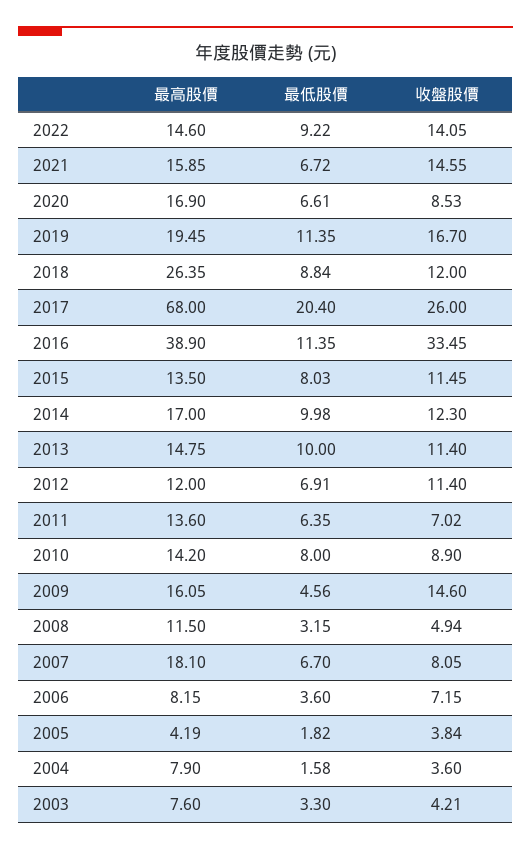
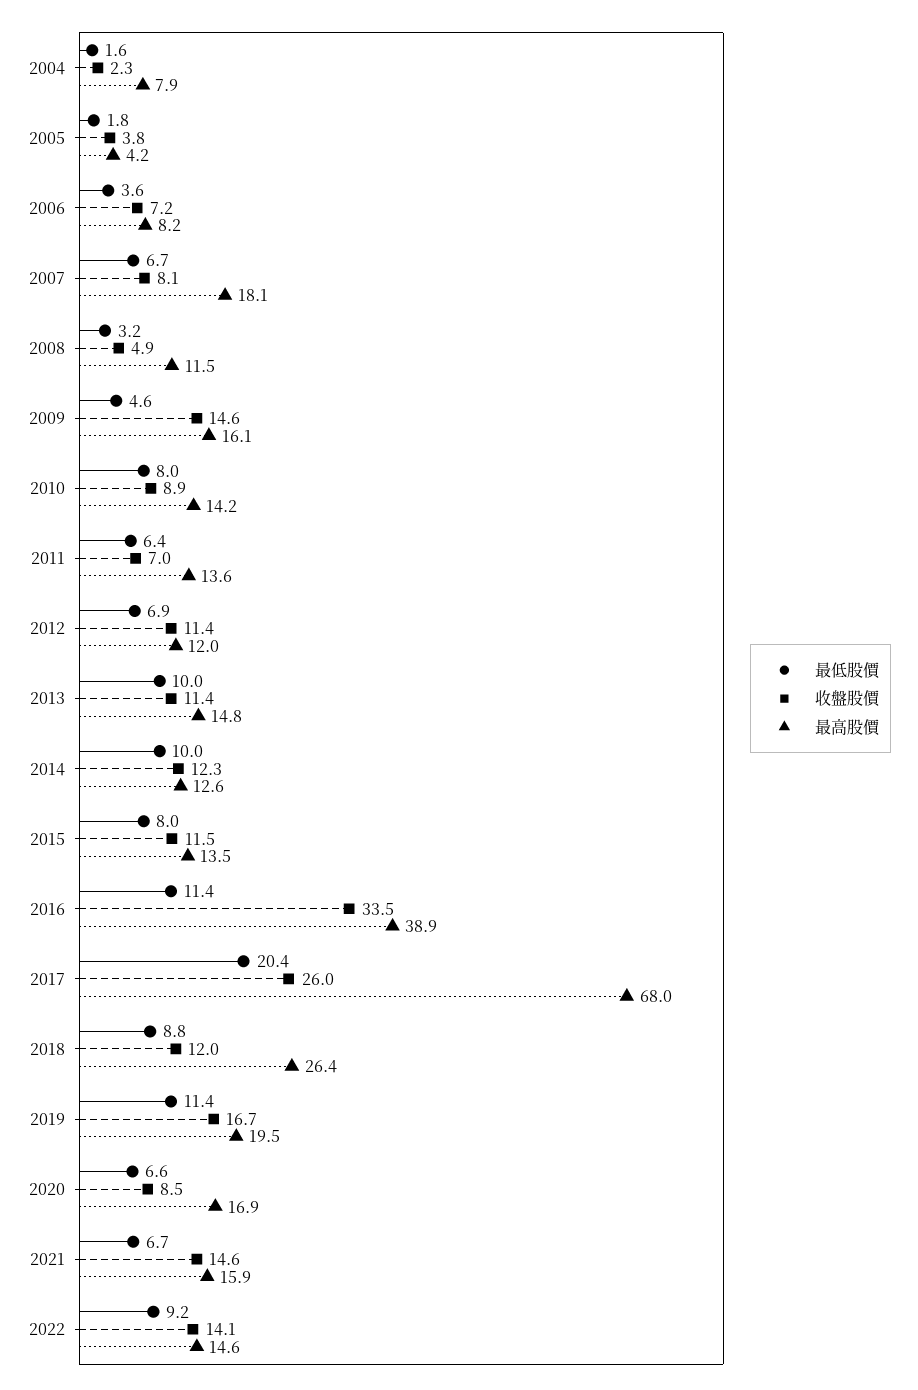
  {
    "最高股價": {
      "2022": 14.6,
      "2021": 15.85,
      "2020": 16.9,
      "2019": 19.45,
      "2018": 26.35,
      "2017": 68,
      "2016": 38.9,
      "2015": 13.5,
-     "2014": 17,
+     "2014": 12.6,
      "2013": 14.75,
      "2012": 12,
      "2011": 13.6,
      "2010": 14.2,
      "2009": 16.05,
      "2008": 11.5,
      "2007": 18.1,
      "2006": 8.15,
      "2005": 4.19,
-     "2004": 7.9,
+     "2004": 7.9
-     "2003": 7.6
    },
    "最低股價": {
      "2022": 9.22,
      "2021": 6.72,
      "2020": 6.61,
      "2019": 11.35,
      "2018": 8.84,
      "2017": 20.4,
      "2016": 11.35,
      "2015": 8.03,
      "2014": 9.98,
      "2013": 10,
      "2012": 6.91,
      "2011": 6.35,
      "2010": 8,
      "2009": 4.56,
      "2008": 3.15,
      "2007": 6.7,
      "2006": 3.6,
      "2005": 1.82,
-     "2004": 1.58,
+     "2004": 1.58
-     "2003": 3.3
    },
    "收盤股價": {
      "2022": 14.05,
      "2021": 14.55,
      "2020": 8.53,
      "2019": 16.7,
      "2018": 12,
      "2017": 26,
      "2016": 33.45,
      "2015": 11.45,
      "2014": 12.3,
      "2013": 11.4,
      "2012": 11.4,
      "2011": 7.02,
      "2010": 8.9,
      "2009": 14.6,
      "2008": 4.94,
      "2007": 8.05,
      "2006": 7.15,
      "2005": 3.84,
-     "2004": 3.6,
+     "2004": 2.3
-     "2003": 4.21
    }
  }

